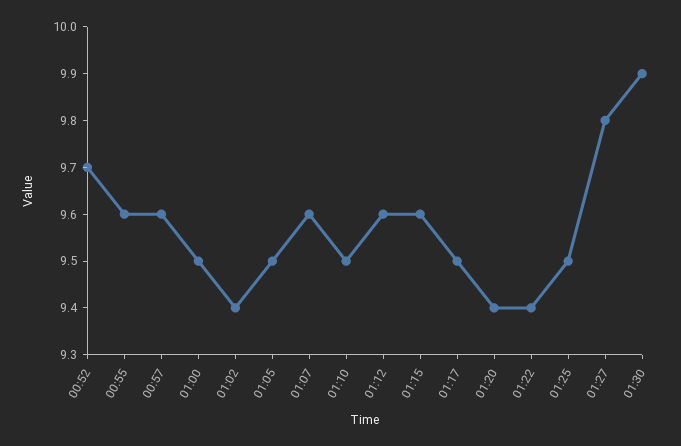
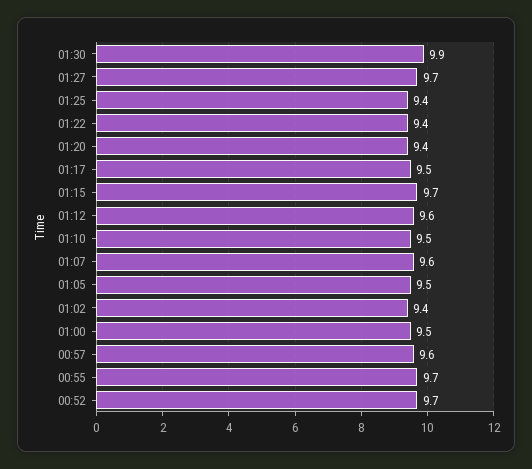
  {
    "00:52": 9.7,
-   "00:55": 9.6,
+   "00:55": 9.7,
    "00:57": 9.6,
    "01:00": 9.5,
    "01:02": 9.4,
    "01:05": 9.5,
    "01:07": 9.6,
    "01:10": 9.5,
    "01:12": 9.6,
-   "01:15": 9.6,
+   "01:15": 9.7,
    "01:17": 9.5,
    "01:20": 9.4,
    "01:22": 9.4,
-   "01:25": 9.5,
+   "01:25": 9.4,
-   "01:27": 9.8,
+   "01:27": 9.7,
    "01:30": 9.9
  }

